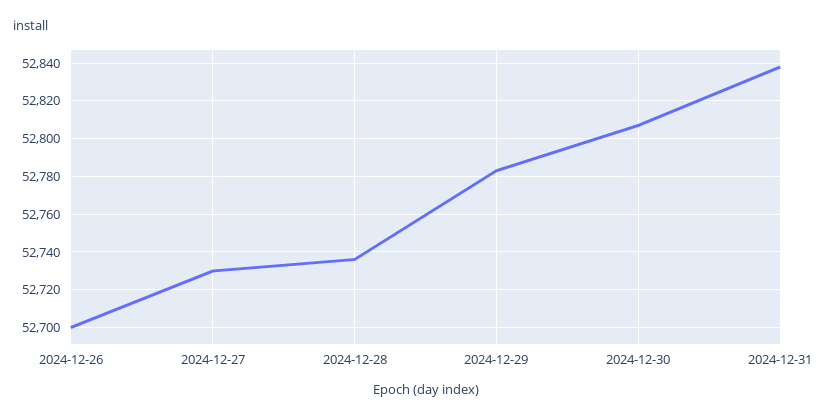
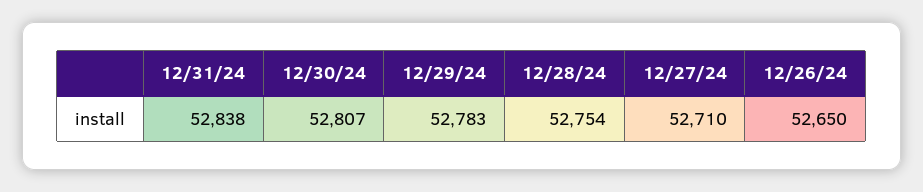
  {
-   "2024-12-26": 52700,
+   "2024-12-26": 52650,
-   "2024-12-27": 52730,
+   "2024-12-27": 52710,
-   "2024-12-28": 52735,
+   "2024-12-28": 52754,
    "2024-12-29": 52783,
    "2024-12-30": 52807,
    "2024-12-31": 52838
  }

